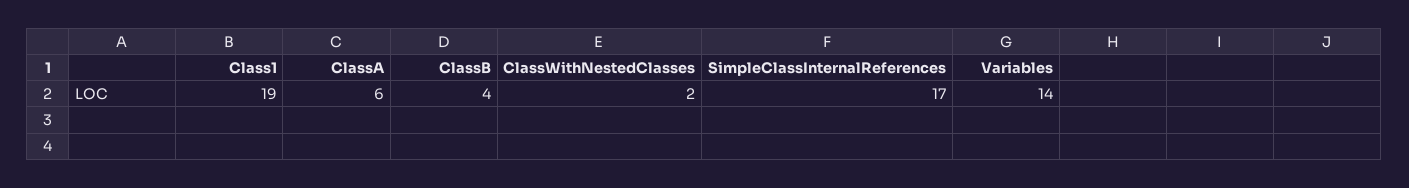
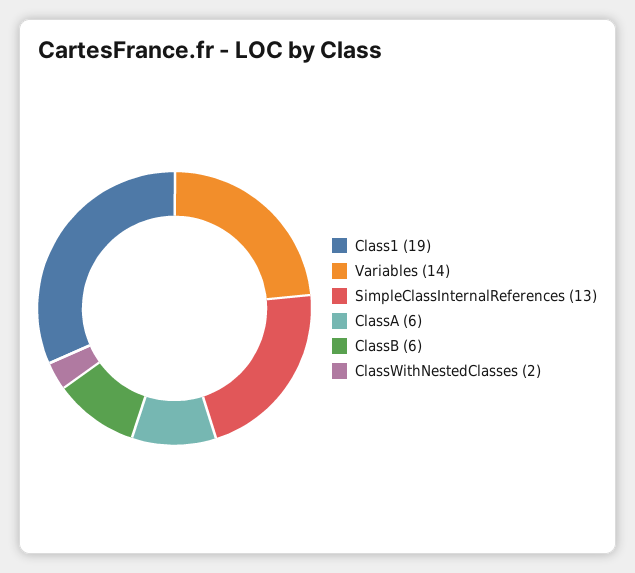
  {
    "Class1": 19,
    "ClassA": 6,
-   "ClassB": 4,
+   "ClassB": 6,
    "ClassWithNestedClasses": 2,
-   "SimpleClassInternalReferences": 17,
+   "SimpleClassInternalReferences": 13,
    "Variables": 14
  }

